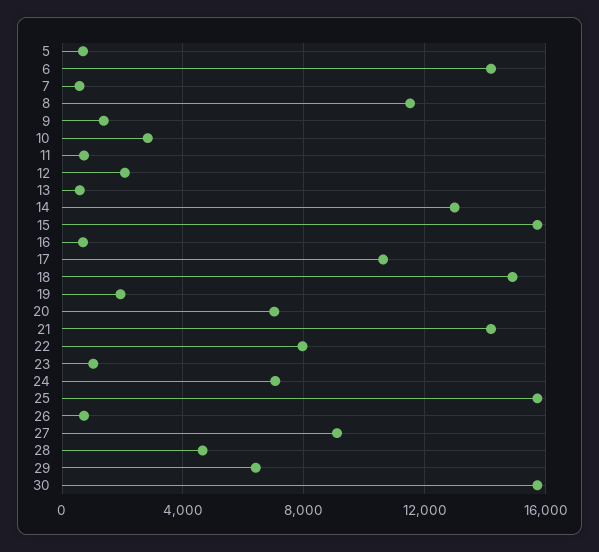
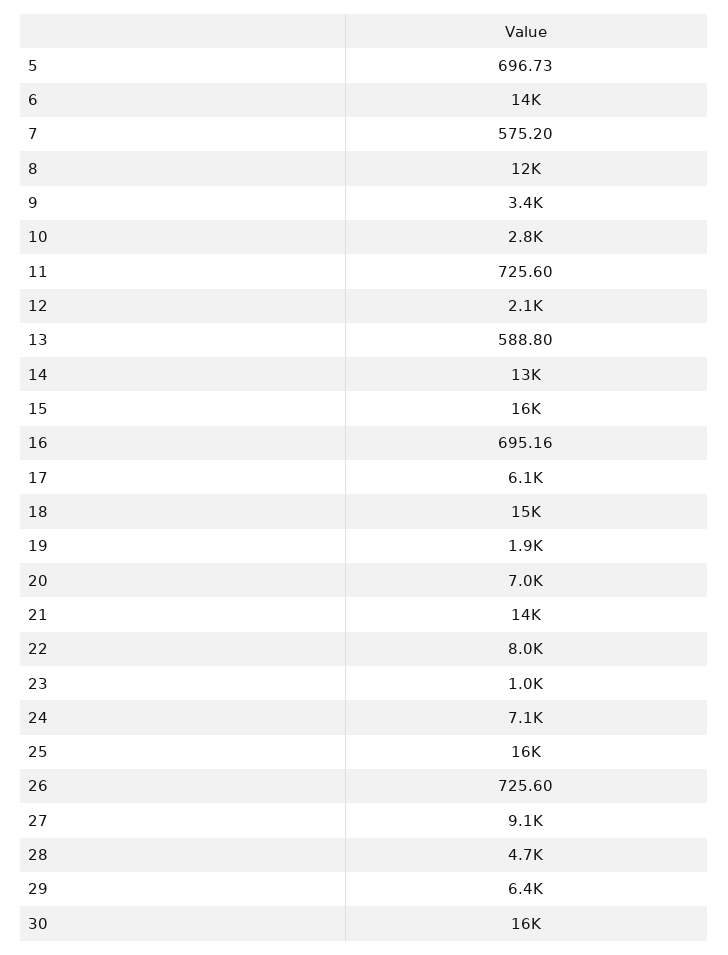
  {
    "5": 696.73,
    "6": 14000,
    "7": 575.2,
    "8": 12000,
-   "9": 1500,
+   "9": 3400,
    "10": 2800,
    "11": 725.6,
    "12": 2100,
    "13": 588.8,
    "14": 13000,
    "15": 16000,
    "16": 695.16,
-   "17": 10500,
+   "17": 6100,
    "18": 15000,
    "19": 1900,
    "20": 7000,
    "21": 14000,
    "22": 8000,
    "23": 1000,
    "24": 7100,
    "25": 16000,
    "26": 725.6,
    "27": 9100,
    "28": 4700,
    "29": 6400,
    "30": 16000
  }

